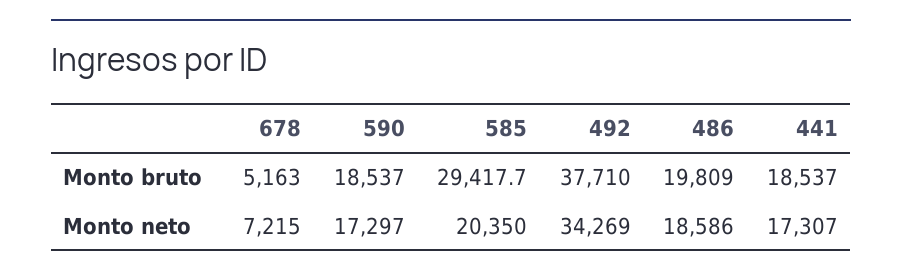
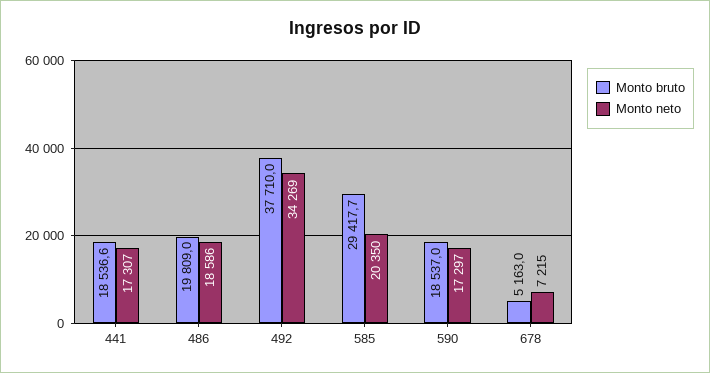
  {
    "Monto bruto": {
      "678": 5163,
      "590": 18537,
      "585": 29417.7,
      "492": 37710,
      "486": 19809,
-     "441": 18537
+     "441": 18536.6
    },
    "Monto neto": {
      "678": 7215,
      "590": 17297,
      "585": 20350,
      "492": 34269,
      "486": 18586,
      "441": 17307
    }
  }

